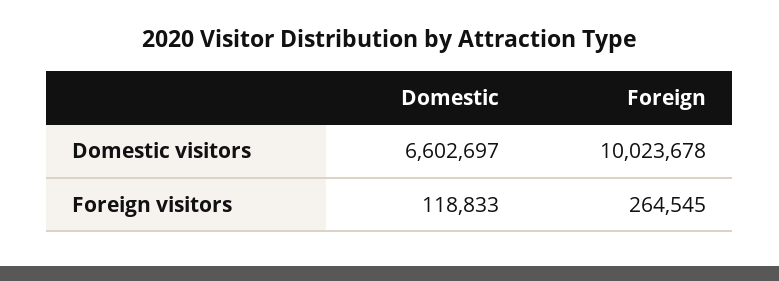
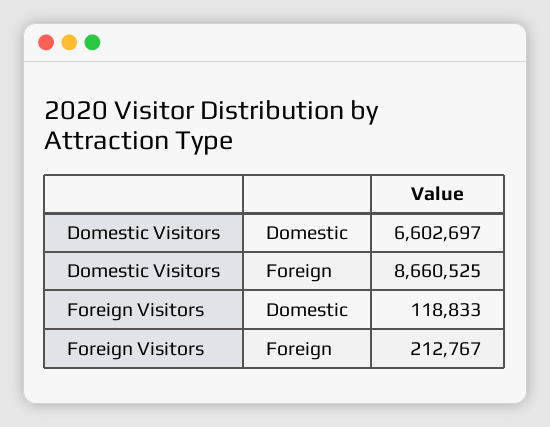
  {
    "Domestic": {
      "Domestic visitors": 6602697,
      "Foreign visitors": 118833
    },
    "Foreign": {
-     "Domestic visitors": 10023678,
+     "Domestic visitors": 8660525,
-     "Foreign visitors": 264545
+     "Foreign visitors": 212767
    }
  }

